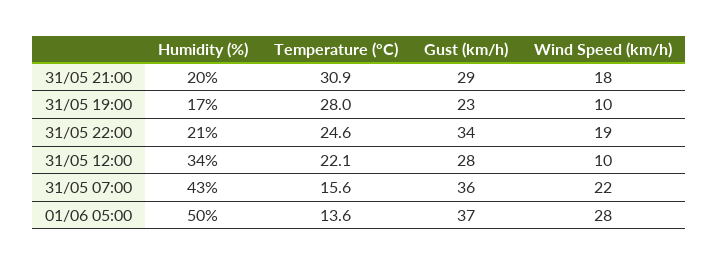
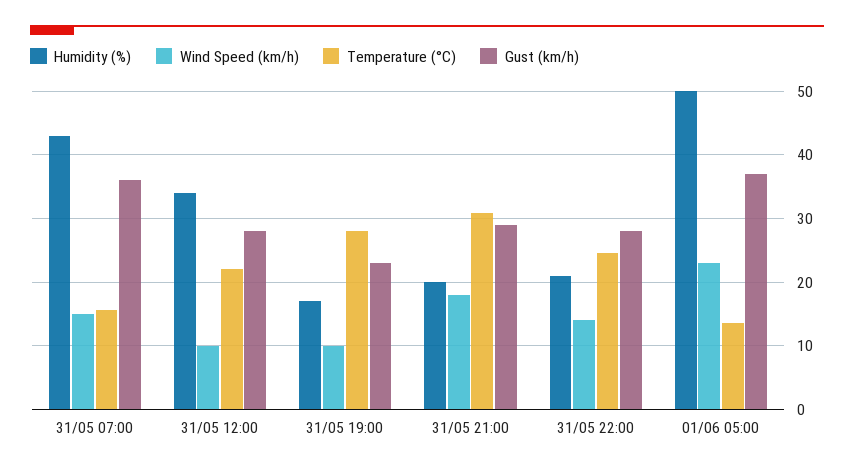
  {
    "Humidity (%)": {
      "31/05 21:00": 20,
      "31/05 19:00": 17,
      "31/05 22:00": 21,
      "31/05 12:00": 34,
      "31/05 07:00": 43,
      "01/06 05:00": 50
    },
    "Temperature (°C)": {
      "31/05 21:00": 30.9,
      "31/05 19:00": 28,
      "31/05 22:00": 24.6,
      "31/05 12:00": 22.1,
      "31/05 07:00": 15.6,
      "01/06 05:00": 13.6
    },
    "Gust (km/h)": {
      "31/05 21:00": 29,
      "31/05 19:00": 23,
-     "31/05 22:00": 34,
+     "31/05 22:00": 28,
      "31/05 12:00": 28,
      "31/05 07:00": 36,
      "01/06 05:00": 37
    },
    "Wind Speed (km/h)": {
      "31/05 21:00": 18,
      "31/05 19:00": 10,
-     "31/05 22:00": 19,
+     "31/05 22:00": 14,
      "31/05 12:00": 10,
-     "31/05 07:00": 22,
+     "31/05 07:00": 15,
-     "01/06 05:00": 28
+     "01/06 05:00": 23
    }
  }

